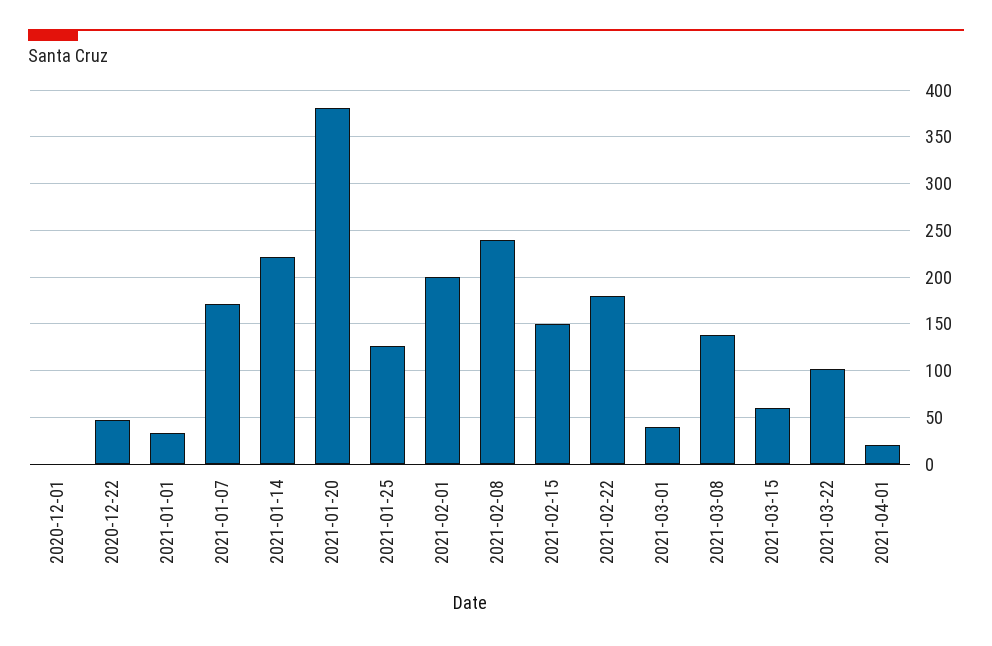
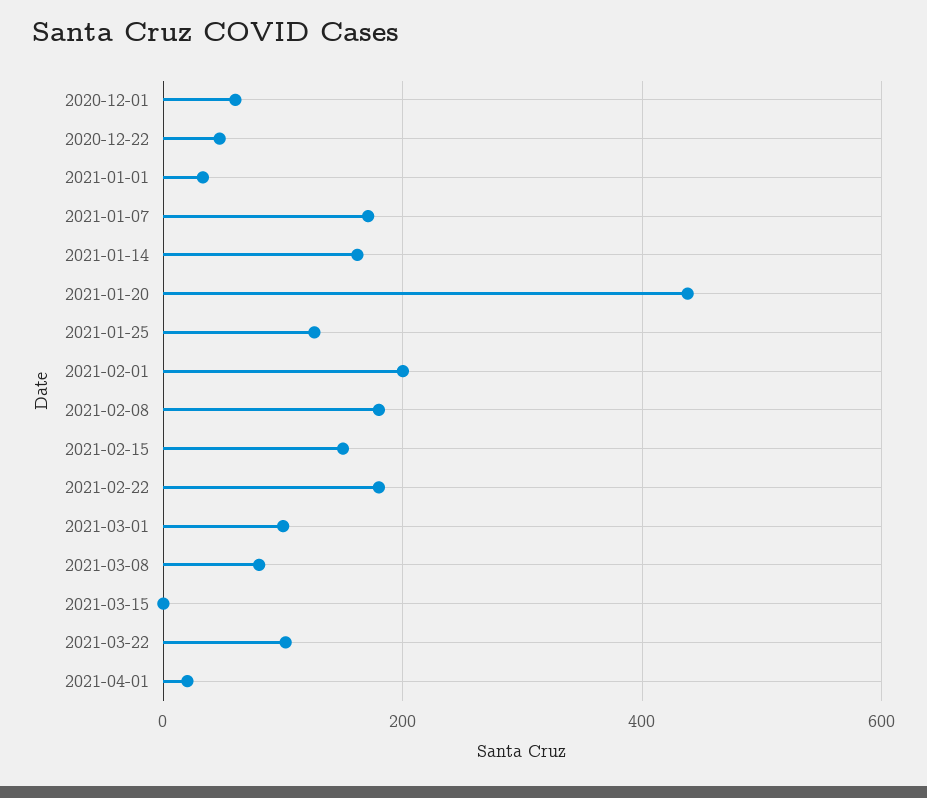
  {
-   "2020-12-01": 0,
+   "2020-12-01": 60,
    "2020-12-22": 50,
    "2021-01-01": 30,
    "2021-01-07": 170,
-   "2021-01-14": 220,
+   "2021-01-14": 160,
-   "2021-01-20": 380,
+   "2021-01-20": 440,
    "2021-01-25": 130,
    "2021-02-01": 200,
-   "2021-02-08": 240,
+   "2021-02-08": 180,
    "2021-02-15": 150,
    "2021-02-22": 180,
-   "2021-03-01": 40,
+   "2021-03-01": 100,
-   "2021-03-08": 140,
+   "2021-03-08": 80,
-   "2021-03-15": 60,
+   "2021-03-15": 0,
    "2021-03-22": 100,
    "2021-04-01": 20
  }

